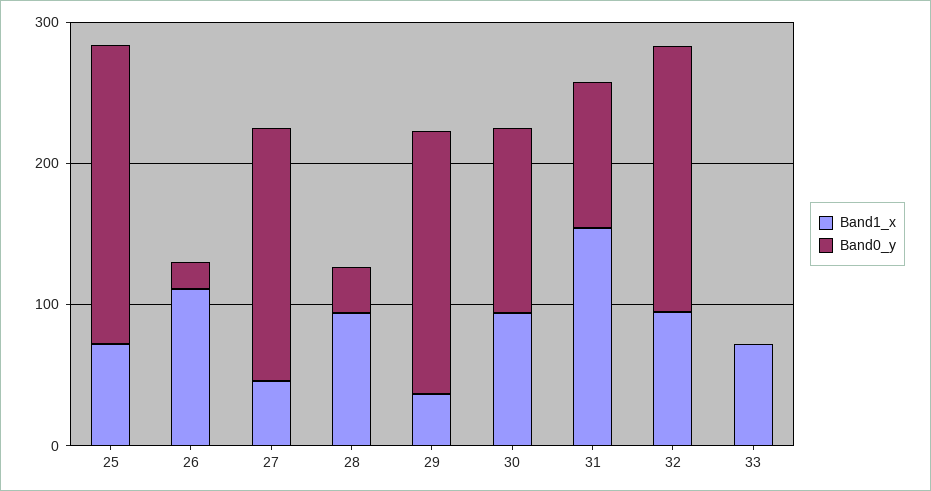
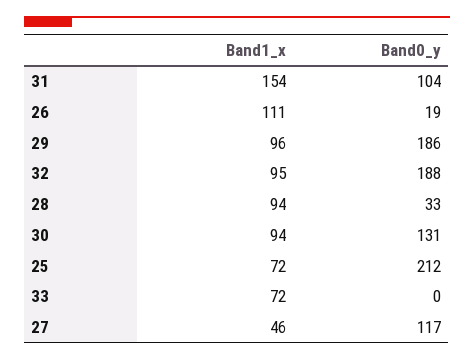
  {
    "Band1_x": {
      "25": 72,
      "26": 111,
      "27": 46,
      "28": 94,
-     "29": 40,
+     "29": 96,
      "30": 94,
      "31": 154,
      "32": 95,
      "33": 72
    },
    "Band0_y": {
      "25": 212,
      "26": 19,
-     "27": 180,
+     "27": 117,
      "28": 33,
      "29": 186,
      "30": 131,
      "31": 104,
      "32": 188,
      "33": 0
    }
  }

